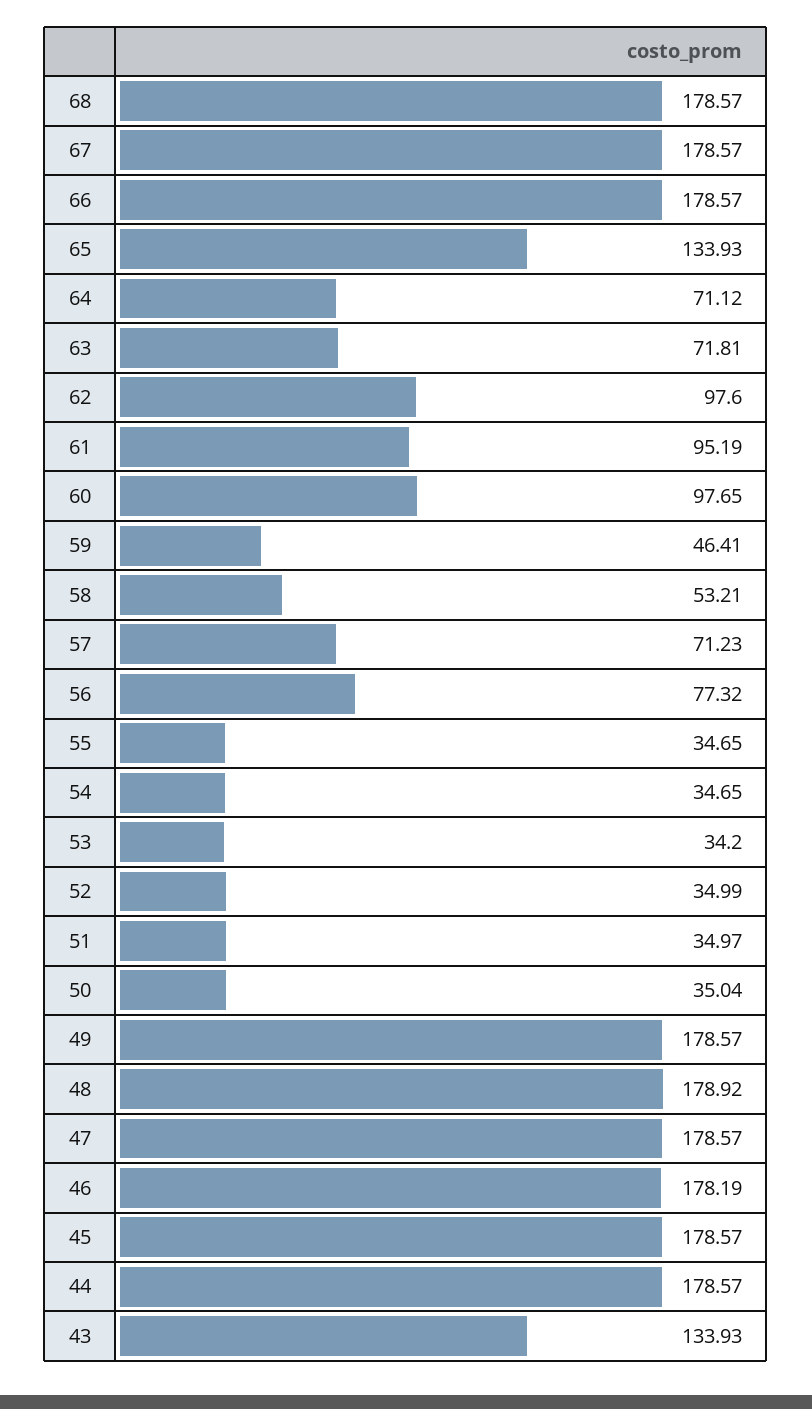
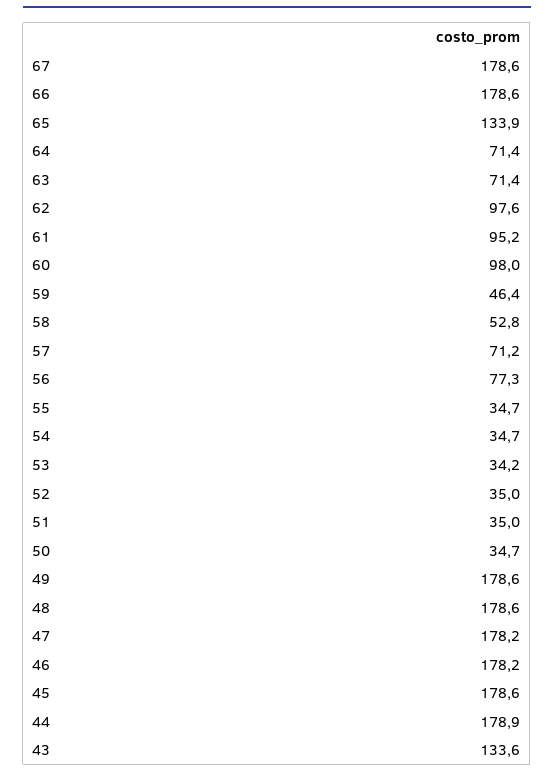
  {
-   "68": 178.57,
    "67": 178.57,
    "66": 178.57,
    "65": 133.93,
-   "64": 71.12,
+   "64": 71.4,
-   "63": 71.81,
+   "63": 71.4,
    "62": 97.6,
    "61": 95.19,
-   "60": 97.65,
+   "60": 98,
    "59": 46.41,
-   "58": 53.21,
+   "58": 52.8,
    "57": 71.23,
    "56": 77.32,
    "55": 34.65,
    "54": 34.65,
    "53": 34.2,
    "52": 34.99,
    "51": 34.97,
-   "50": 35.04,
+   "50": 34.7,
    "49": 178.57,
-   "48": 178.92,
+   "48": 178.6,
-   "47": 178.57,
+   "47": 178.2,
    "46": 178.19,
    "45": 178.57,
-   "44": 178.57,
+   "44": 178.9,
-   "43": 133.93
+   "43": 133.6
  }

